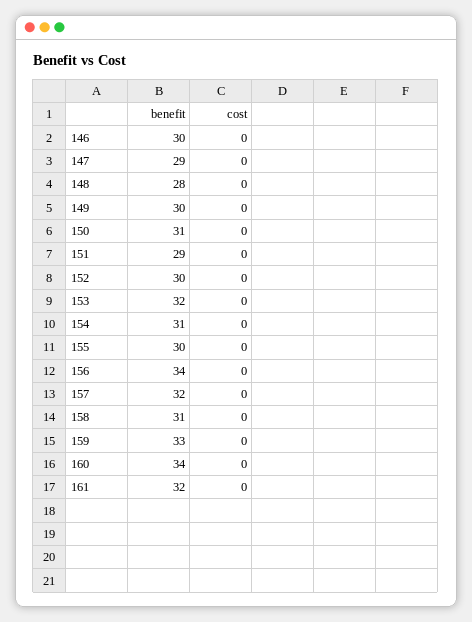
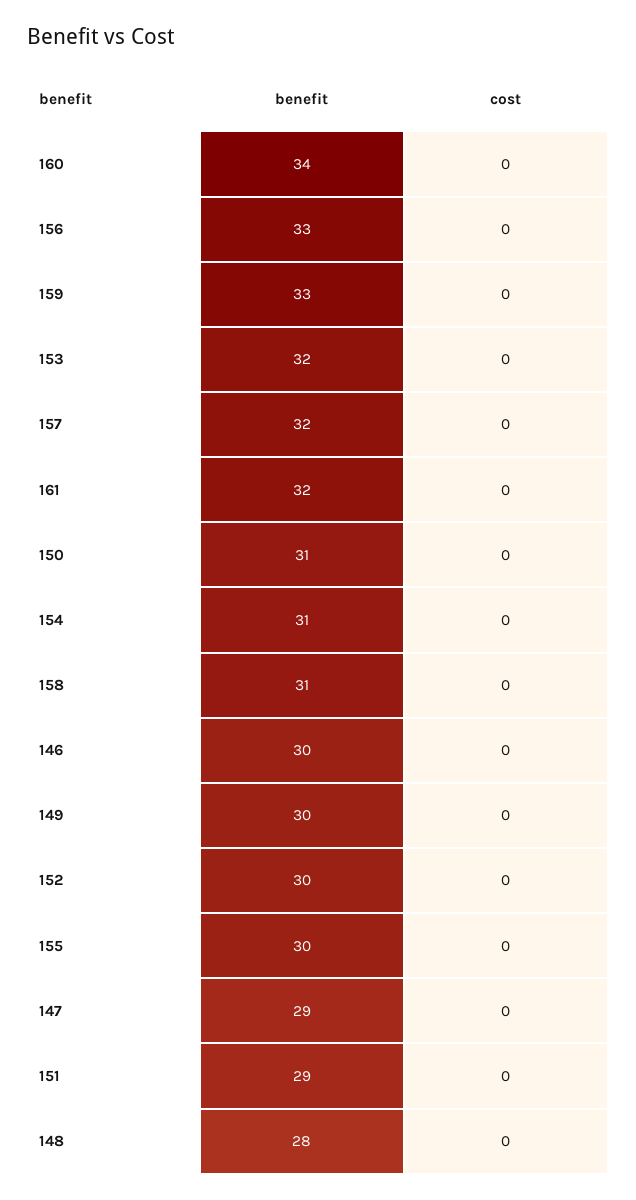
  {
    "benefit": {
      "146": 30,
      "147": 29,
      "148": 28,
      "149": 30,
      "150": 31,
      "151": 29,
      "152": 30,
      "153": 32,
      "154": 31,
      "155": 30,
-     "156": 34,
+     "156": 33,
      "157": 32,
      "158": 31,
      "159": 33,
      "160": 34,
      "161": 32
    },
    "cost": {
      "146": 0,
      "147": 0,
      "148": 0,
      "149": 0,
      "150": 0,
      "151": 0,
      "152": 0,
      "153": 0,
      "154": 0,
      "155": 0,
      "156": 0,
      "157": 0,
      "158": 0,
      "159": 0,
      "160": 0,
      "161": 0
    }
  }

